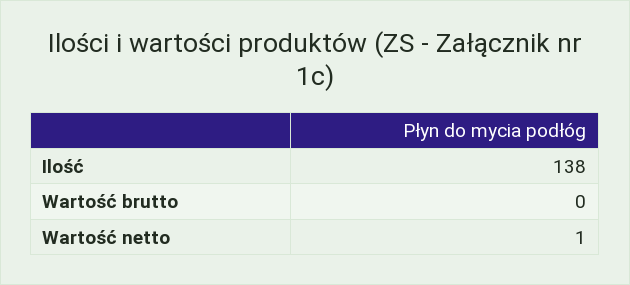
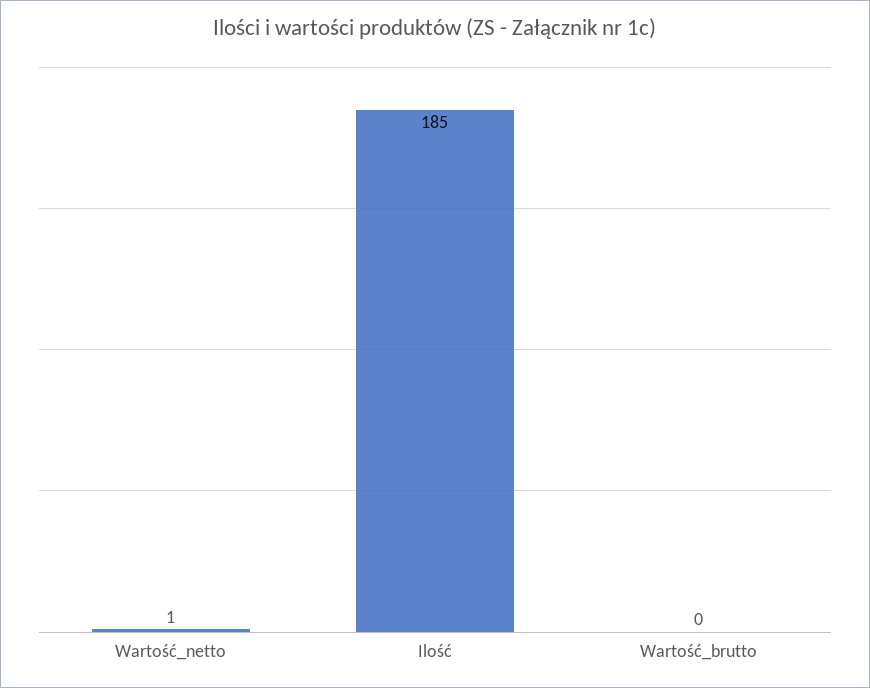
  {
-   "Ilość": 138,
+   "Ilość": 185,
    "Wartość brutto": 0,
    "Wartość netto": 1
  }

